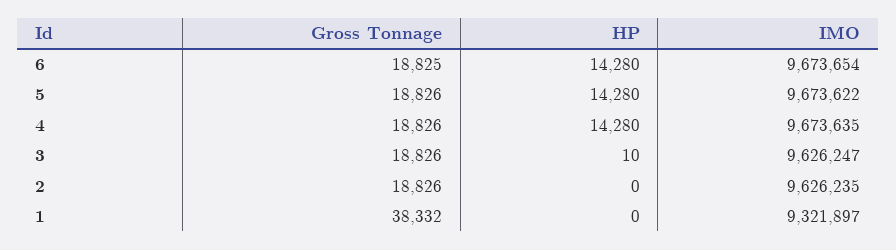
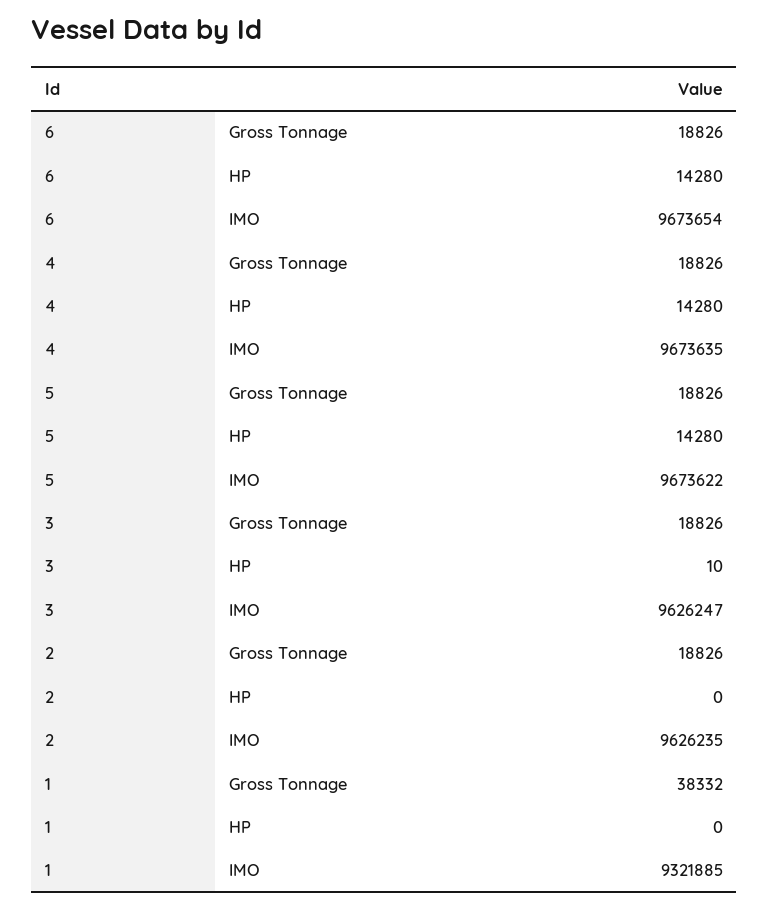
  {
    "Gross Tonnage": {
-     "6": 18825,
+     "6": 18826,
      "5": 18826,
      "4": 18826,
      "3": 18826,
      "2": 18826,
      "1": 38332
    },
    "HP": {
      "6": 14280,
      "5": 14280,
      "4": 14280,
      "3": 10,
      "2": 0,
      "1": 0
    },
    "IMO": {
      "6": 9673654,
      "5": 9673622,
      "4": 9673635,
      "3": 9626247,
      "2": 9626235,
-     "1": 9321897
+     "1": 9321885
    }
  }

